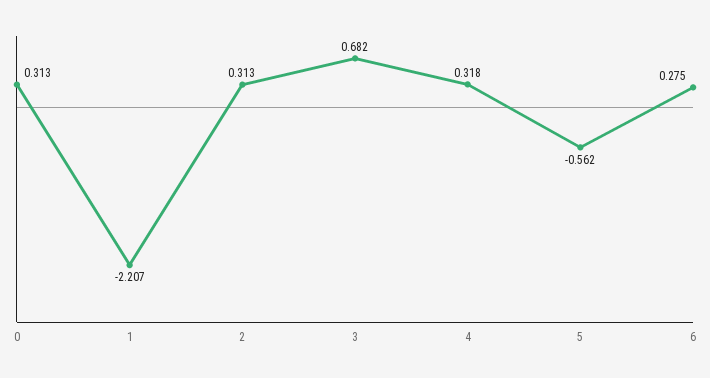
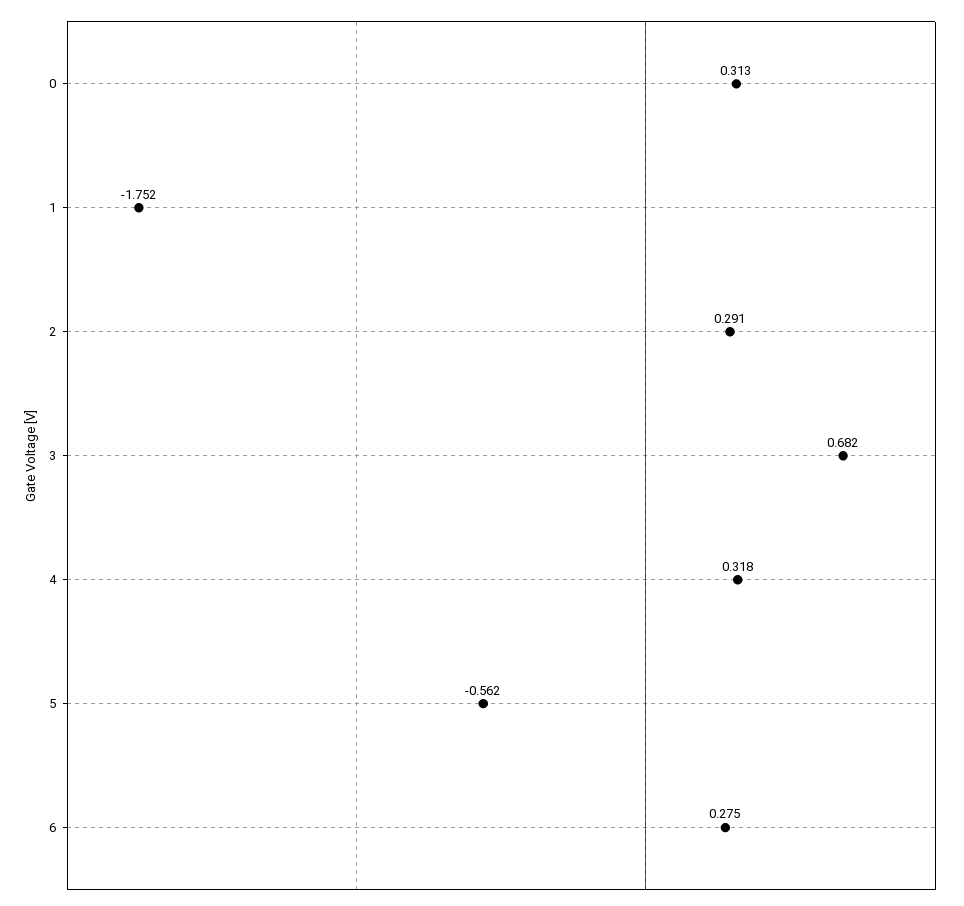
  {
    "0": 0.313,
-   "1": -2.207,
+   "1": -1.752,
-   "2": 0.313,
+   "2": 0.291,
    "3": 0.682,
    "4": 0.318,
    "5": -0.562,
    "6": 0.275
  }

